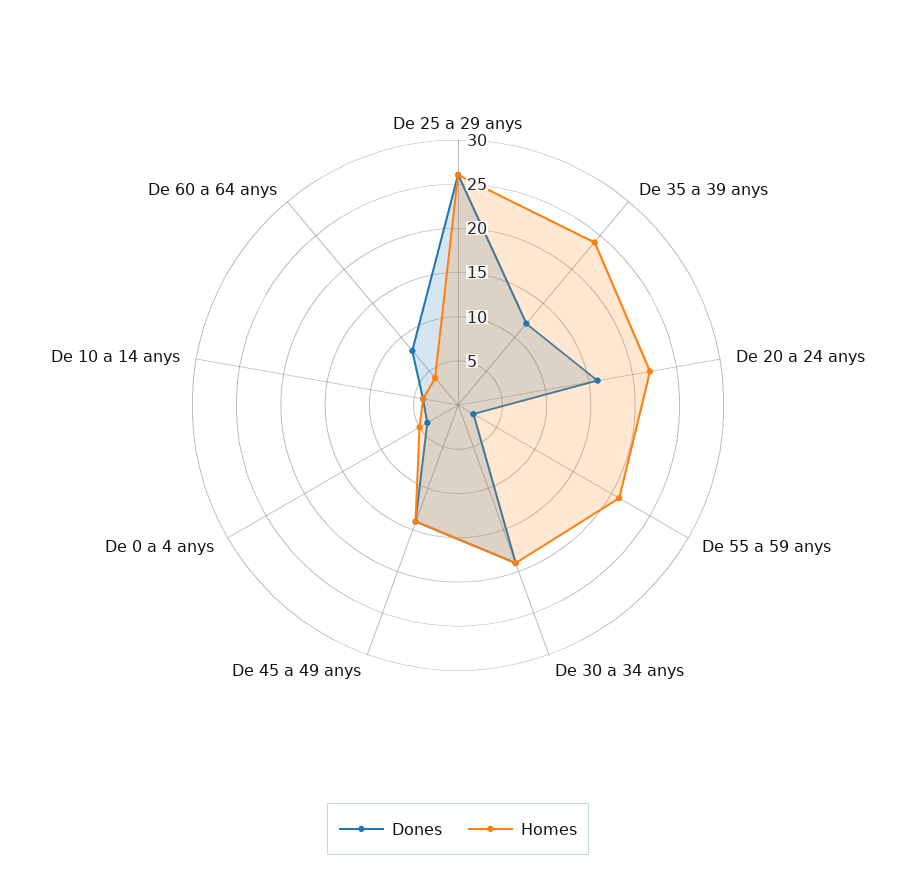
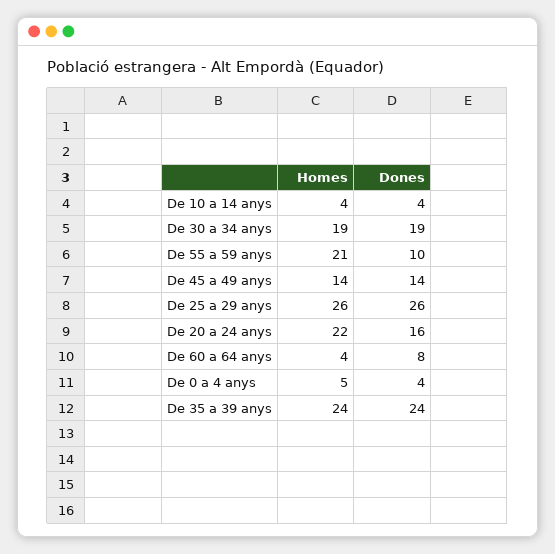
  {
    "Dones": {
      "De 25 a 29 anys": 26,
-     "De 35 a 39 anys": 12,
+     "De 35 a 39 anys": 24,
      "De 20 a 24 anys": 16,
-     "De 55 a 59 anys": 2,
+     "De 55 a 59 anys": 10,
      "De 30 a 34 anys": 19,
      "De 45 a 49 anys": 14,
      "De 0 a 4 anys": 4,
      "De 10 a 14 anys": 4,
      "De 60 a 64 anys": 8
    },
    "Homes": {
      "De 25 a 29 anys": 26,
      "De 35 a 39 anys": 24,
      "De 20 a 24 anys": 22,
      "De 55 a 59 anys": 21,
      "De 30 a 34 anys": 19,
      "De 45 a 49 anys": 14,
      "De 0 a 4 anys": 5,
      "De 10 a 14 anys": 4,
      "De 60 a 64 anys": 4
    }
  }

